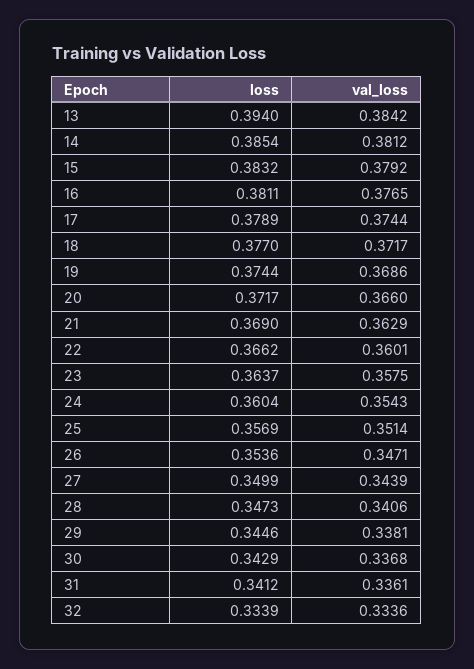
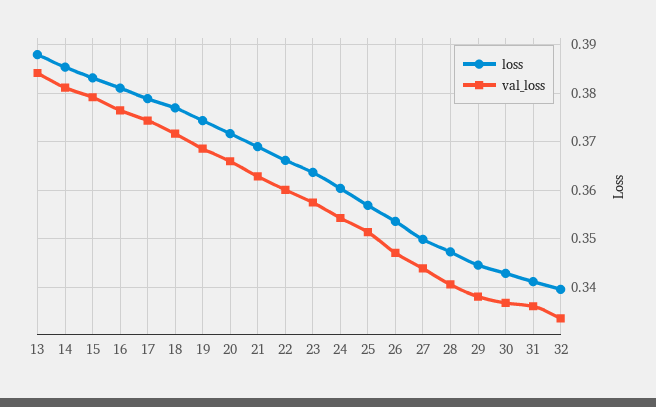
  {
    "loss": {
-     "13": 0.394,
+     "13": 0.388,
      "14": 0.3854,
      "15": 0.3832,
      "16": 0.3811,
      "17": 0.3789,
      "18": 0.377,
      "19": 0.3744,
      "20": 0.3717,
      "21": 0.369,
      "22": 0.3662,
      "23": 0.3637,
      "24": 0.3604,
      "25": 0.3569,
      "26": 0.3536,
      "27": 0.3499,
      "28": 0.3473,
      "29": 0.3446,
      "30": 0.3429,
      "31": 0.3412,
-     "32": 0.3339
+     "32": 0.34
    },
    "val_loss": {
      "13": 0.3842,
      "14": 0.3812,
      "15": 0.3792,
      "16": 0.3765,
      "17": 0.3744,
      "18": 0.3717,
      "19": 0.3686,
      "20": 0.366,
      "21": 0.3629,
      "22": 0.3601,
      "23": 0.3575,
      "24": 0.3543,
      "25": 0.3514,
      "26": 0.3471,
      "27": 0.3439,
      "28": 0.3406,
      "29": 0.3381,
      "30": 0.3368,
      "31": 0.3361,
      "32": 0.3336
    }
  }

